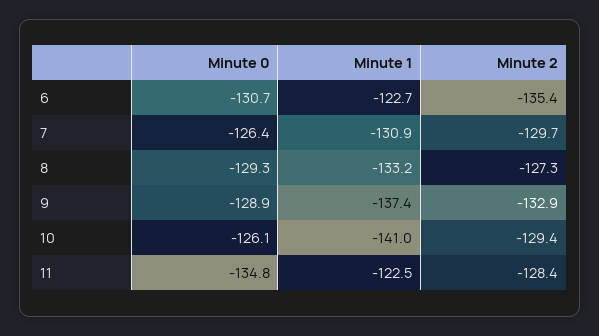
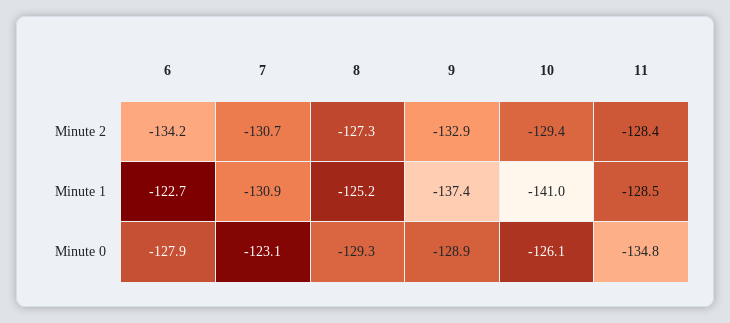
  {
    "Minute 0": {
-     "6": -130.7,
+     "6": -127.9,
-     "7": -126.4,
+     "7": -123.1,
      "8": -129.3,
      "9": -128.9,
      "10": -126.1,
      "11": -134.8
    },
    "Minute 1": {
      "6": -122.7,
      "7": -130.9,
-     "8": -133.2,
+     "8": -125.2,
      "9": -137.4,
      "10": -141,
-     "11": -122.5
+     "11": -128.5
    },
    "Minute 2": {
-     "6": -135.4,
+     "6": -134.2,
-     "7": -129.7,
+     "7": -130.7,
      "8": -127.3,
      "9": -132.9,
      "10": -129.4,
      "11": -128.4
    }
  }

